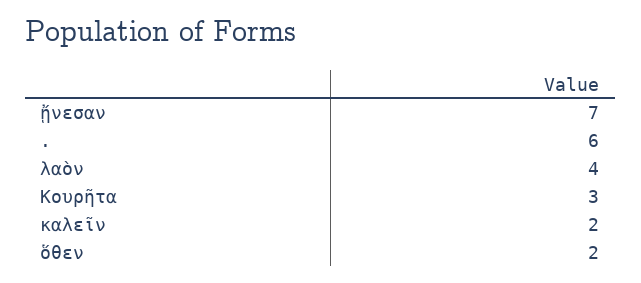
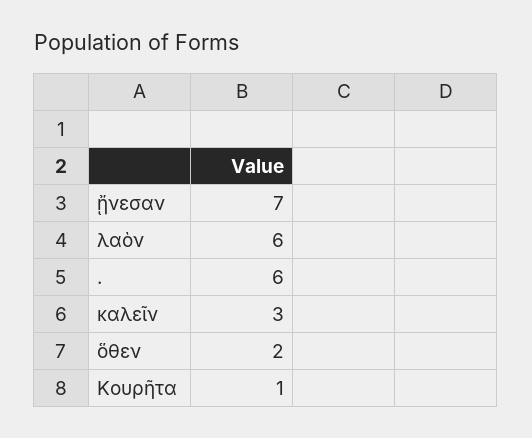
  {
    "ᾔνεσαν": 7,
    ".": 6,
-   "λαὸν": 4,
+   "λαὸν": 6,
-   "Κουρῆτα": 3,
+   "Κουρῆτα": 1,
-   "καλεῖν": 2,
+   "καλεῖν": 3,
    "ὅθεν": 2
  }

